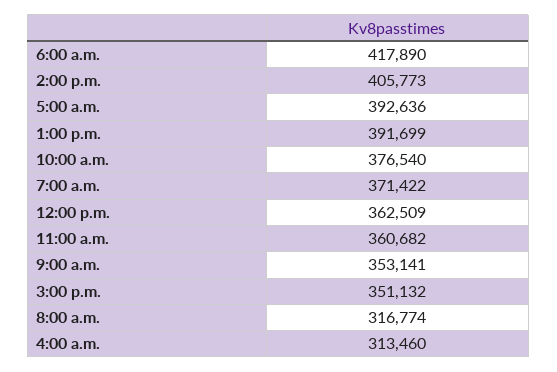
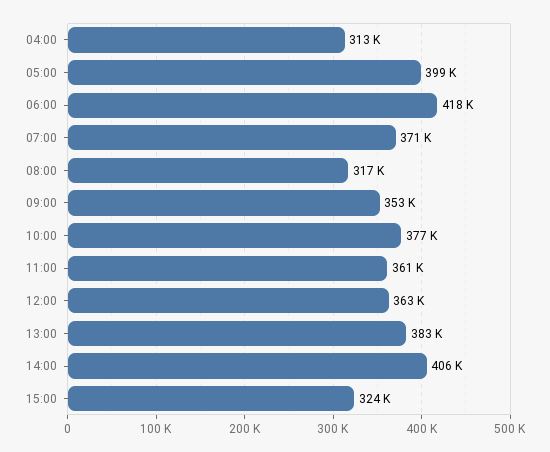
  {
    "6:00 a.m.": 417890,
    "2:00 p.m.": 405773,
-   "5:00 a.m.": 392636,
+   "5:00 a.m.": 399000,
-   "1:00 p.m.": 391699,
+   "1:00 p.m.": 383000,
    "10:00 a.m.": 376540,
    "7:00 a.m.": 371422,
    "12:00 p.m.": 362509,
    "11:00 a.m.": 360682,
    "9:00 a.m.": 353141,
-   "3:00 p.m.": 351132,
+   "3:00 p.m.": 324000,
    "8:00 a.m.": 316774,
    "4:00 a.m.": 313460
  }

